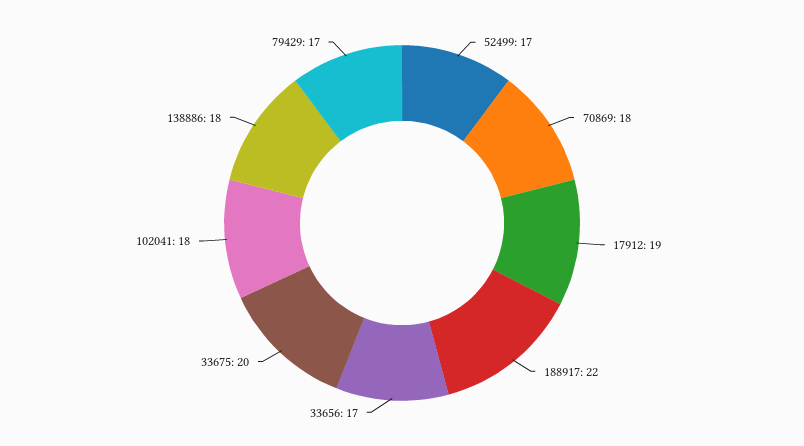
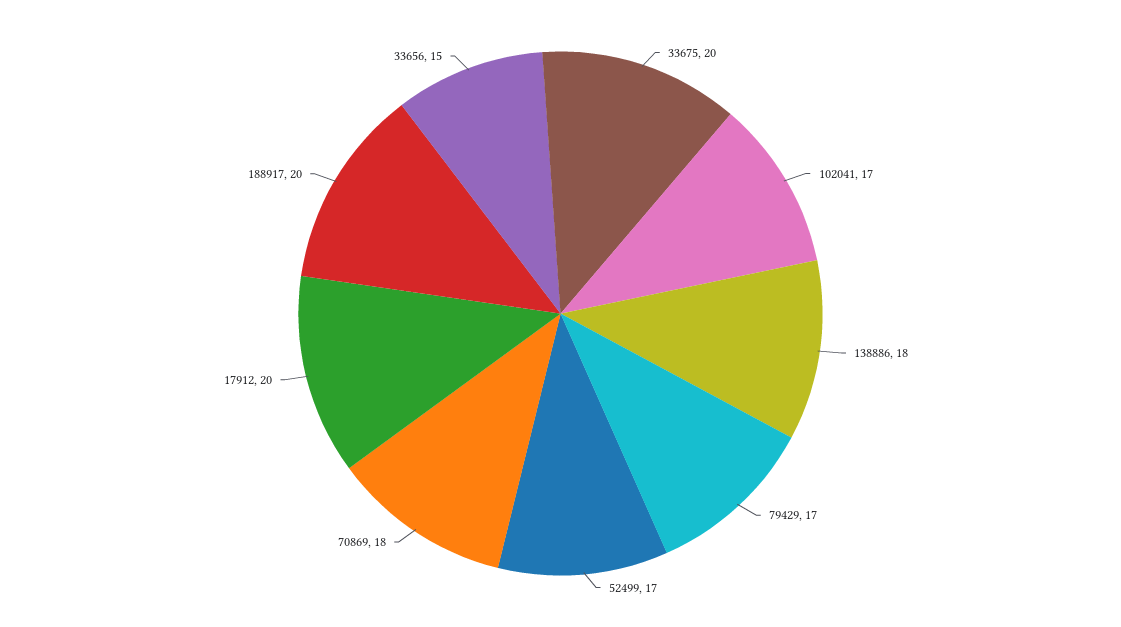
  {
    "52499": 17,
    "70869": 18,
-   "17912": 19,
+   "17912": 20,
-   "188917": 22,
+   "188917": 20,
-   "33656": 17,
+   "33656": 15,
    "33675": 20,
-   "102041": 18,
+   "102041": 17,
    "138886": 18,
    "79429": 17
  }

